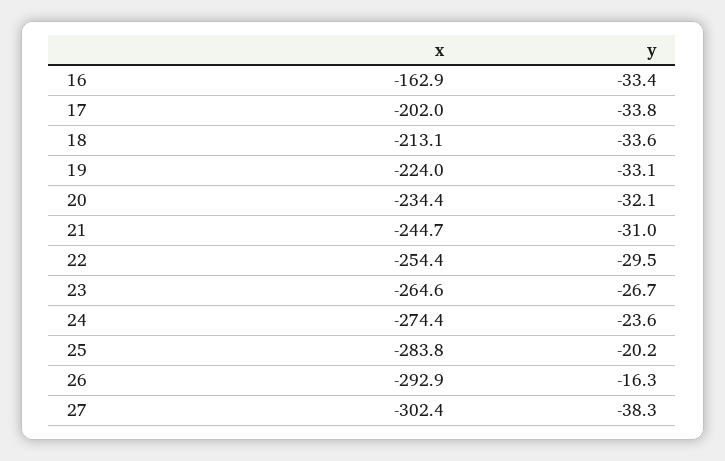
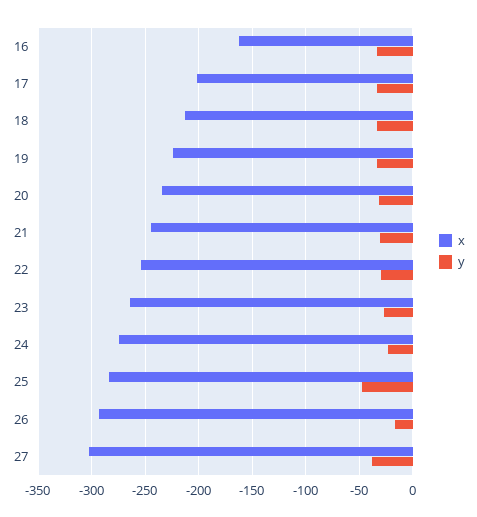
  {
    "x": {
      "16": -162.9,
      "17": -202,
      "18": -213.1,
      "19": -224,
      "20": -234.4,
      "21": -244.7,
      "22": -254.4,
      "23": -264.6,
      "24": -274.4,
      "25": -283.8,
      "26": -292.9,
      "27": -302.4
    },
    "y": {
      "16": -33.4,
      "17": -33.8,
      "18": -33.6,
      "19": -33.1,
      "20": -32.1,
      "21": -31,
      "22": -29.5,
      "23": -26.7,
      "24": -23.6,
-     "25": -20.2,
+     "25": -50,
      "26": -16.3,
      "27": -38.3
    }
  }

